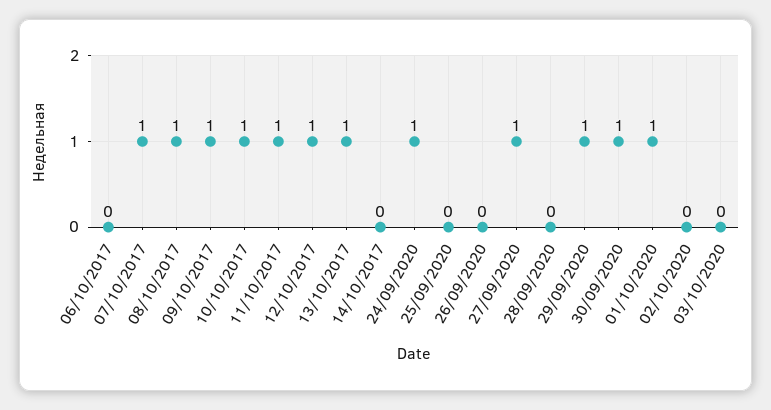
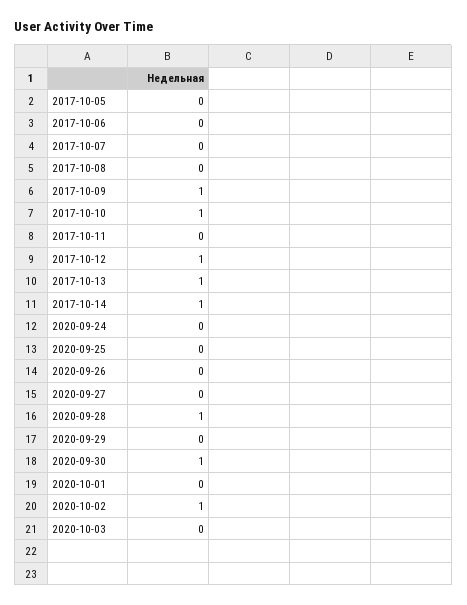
  {
    "06/10/2017": 0,
-   "07/10/2017": 1,
+   "07/10/2017": 0,
-   "08/10/2017": 1,
+   "08/10/2017": 0,
    "09/10/2017": 1,
    "10/10/2017": 1,
-   "11/10/2017": 1,
+   "11/10/2017": 0,
    "12/10/2017": 1,
    "13/10/2017": 1,
-   "14/10/2017": 0,
+   "14/10/2017": 1,
-   "24/09/2020": 1,
+   "24/09/2020": 0,
    "25/09/2020": 0,
    "26/09/2020": 0,
-   "27/09/2020": 1,
+   "27/09/2020": 0,
-   "28/09/2020": 0,
+   "28/09/2020": 1,
-   "29/09/2020": 1,
+   "29/09/2020": 0,
    "30/09/2020": 1,
-   "01/10/2020": 1,
+   "01/10/2020": 0,
-   "02/10/2020": 0,
+   "02/10/2020": 1,
-   "03/10/2020": 0
+   "03/10/2020": 0,
+   "2017-10-05": 0
  }

